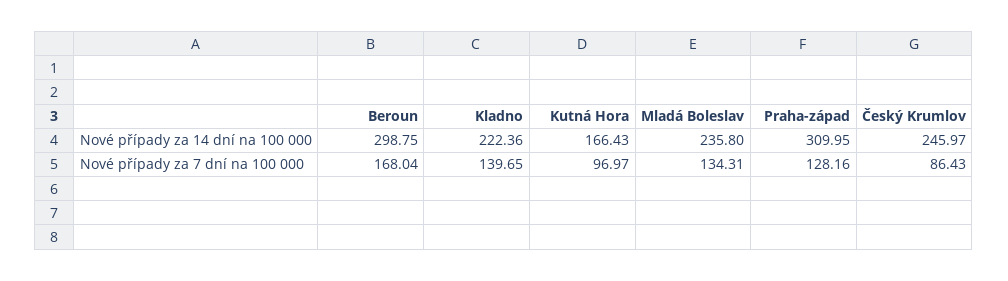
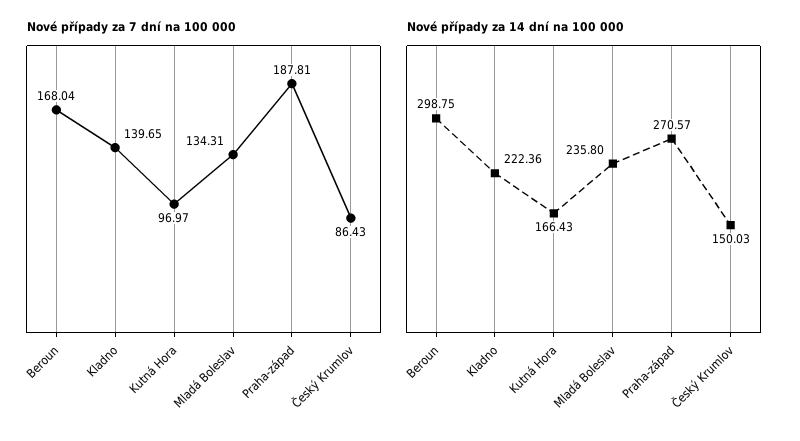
  {
    "Nové případy za 14 dní na 100 000": {
      "Beroun": 298.75,
      "Kladno": 222.36,
      "Kutná Hora": 166.43,
      "Mladá Boleslav": 235.8,
-     "Praha-západ": 309.95,
+     "Praha-západ": 270.57,
-     "Český Krumlov": 245.97
+     "Český Krumlov": 150.03
    },
    "Nové případy za 7 dní na 100 000": {
      "Beroun": 168.04,
      "Kladno": 139.65,
      "Kutná Hora": 96.97,
      "Mladá Boleslav": 134.31,
-     "Praha-západ": 128.16,
+     "Praha-západ": 187.81,
      "Český Krumlov": 86.43
    }
  }

